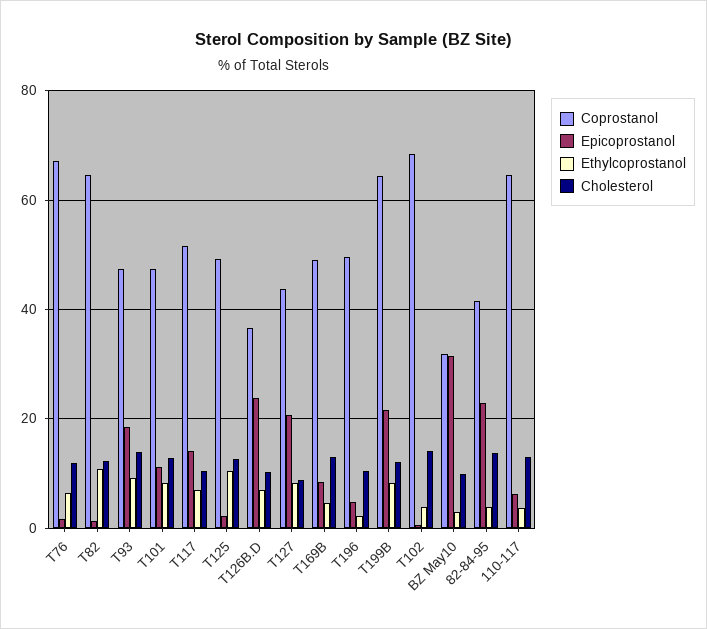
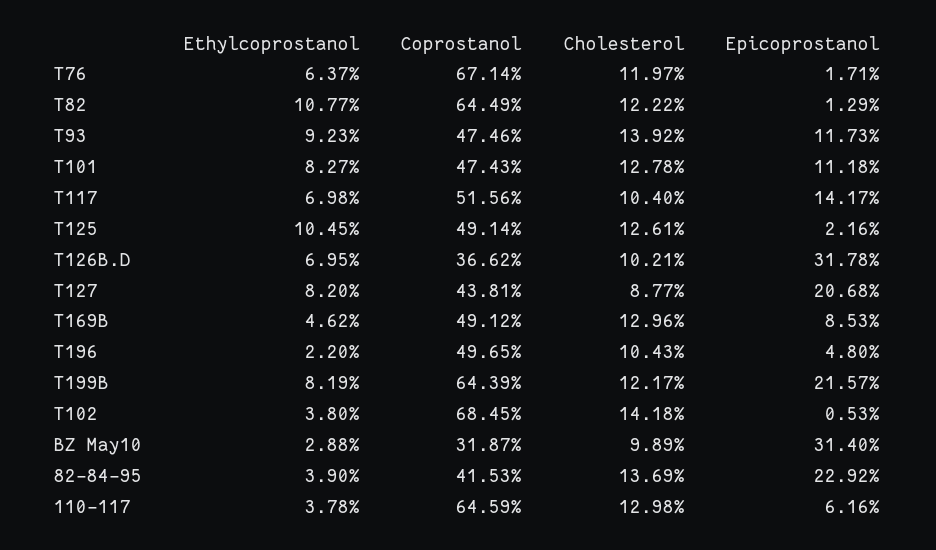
  {
    "Coprostanol": {
      "T76": 67.14,
      "T82": 64.49,
      "T93": 47.46,
      "T101": 47.43,
      "T117": 51.56,
      "T125": 49.14,
      "T126B.D": 36.62,
      "T127": 43.81,
      "T169B": 49.12,
      "T196": 49.65,
      "T199B": 64.39,
      "T102": 68.45,
      "BZ May10": 31.87,
      "82-84-95": 41.53,
      "110-117": 64.59
    },
    "Epicoprostanol": {
      "T76": 1.71,
      "T82": 1.29,
-     "T93": 18,
+     "T93": 11.73,
      "T101": 11.18,
      "T117": 14.17,
      "T125": 2.16,
-     "T126B.D": 24,
+     "T126B.D": 31.78,
      "T127": 20.68,
      "T169B": 8.53,
      "T196": 4.8,
      "T199B": 21.57,
      "T102": 0.53,
      "BZ May10": 31.4,
      "82-84-95": 22.92,
      "110-117": 6.16
    },
    "Ethylcoprostanol": {
      "T76": 6.37,
      "T82": 10.77,
      "T93": 9.23,
      "T101": 8.27,
      "T117": 6.98,
      "T125": 10.45,
      "T126B.D": 6.95,
      "T127": 8.2,
      "T169B": 4.62,
      "T196": 2.2,
      "T199B": 8.19,
      "T102": 3.8,
      "BZ May10": 2.88,
      "82-84-95": 3.9,
      "110-117": 3.78
    },
    "Cholesterol": {
      "T76": 11.97,
      "T82": 12.22,
      "T93": 13.92,
      "T101": 12.78,
      "T117": 10.4,
      "T125": 12.61,
      "T126B.D": 10.21,
      "T127": 8.77,
      "T169B": 12.96,
      "T196": 10.43,
      "T199B": 12.17,
      "T102": 14.18,
      "BZ May10": 9.89,
      "82-84-95": 13.69,
      "110-117": 12.98
    }
  }

